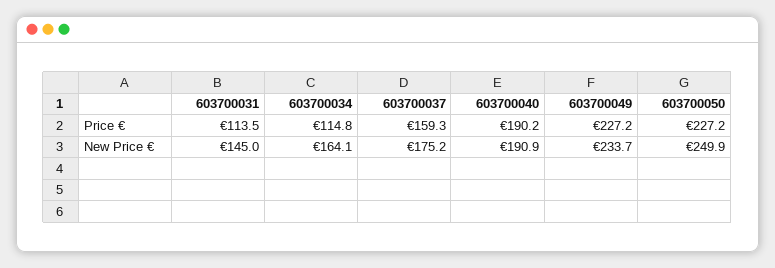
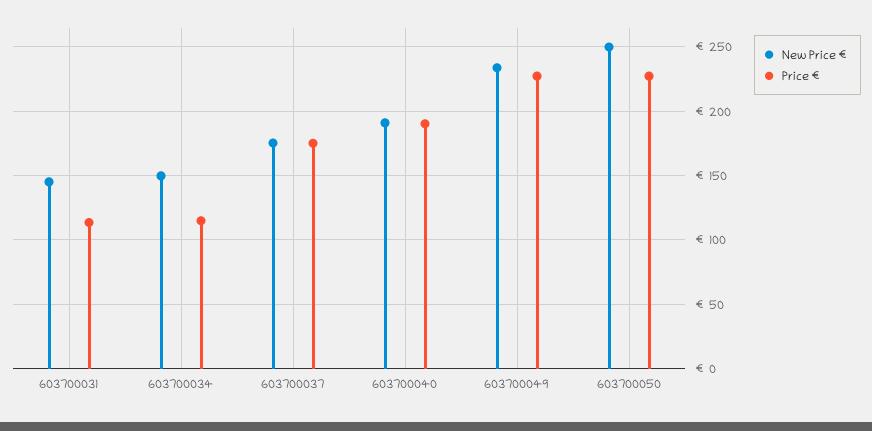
  {
    "Price €": {
      "603700031": 113.5,
      "603700034": 114.8,
-     "603700037": 159.3,
+     "603700037": 175,
      "603700040": 190.2,
      "603700049": 227.2,
      "603700050": 227.2
    },
    "New Price €": {
      "603700031": 145,
-     "603700034": 164.1,
+     "603700034": 150,
      "603700037": 175.2,
      "603700040": 190.9,
      "603700049": 233.7,
      "603700050": 249.9
    }
  }

